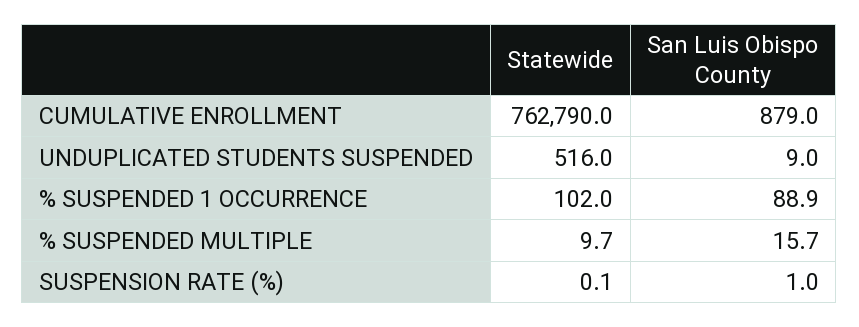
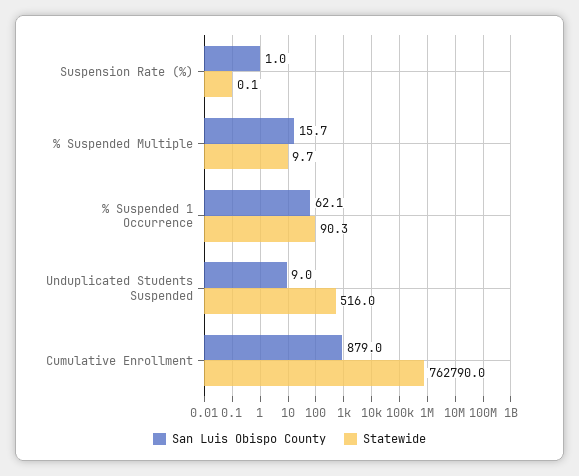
  {
    "Statewide": {
      "CUMULATIVE ENROLLMENT": 762790,
      "UNDUPLICATED STUDENTS SUSPENDED": 516,
-     "% SUSPENDED 1 OCCURRENCE": 102,
+     "% SUSPENDED 1 OCCURRENCE": 90.3,
      "% SUSPENDED MULTIPLE": 9.7,
      "SUSPENSION RATE (%)": 0.1
    },
    "San Luis Obispo County": {
      "CUMULATIVE ENROLLMENT": 879,
      "UNDUPLICATED STUDENTS SUSPENDED": 9,
-     "% SUSPENDED 1 OCCURRENCE": 88.9,
+     "% SUSPENDED 1 OCCURRENCE": 62.1,
      "% SUSPENDED MULTIPLE": 15.7,
      "SUSPENSION RATE (%)": 1
    }
  }

